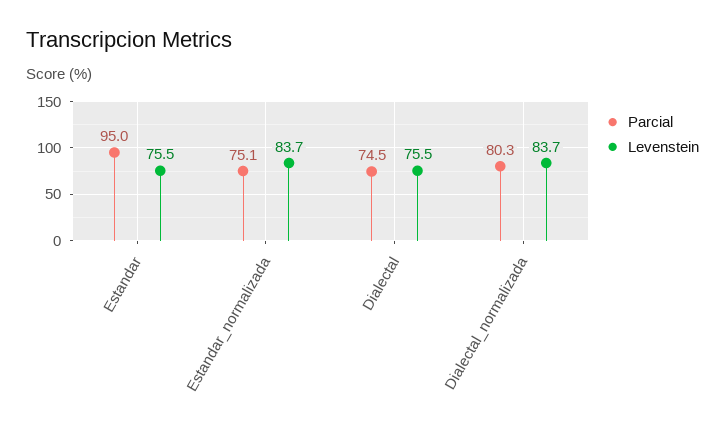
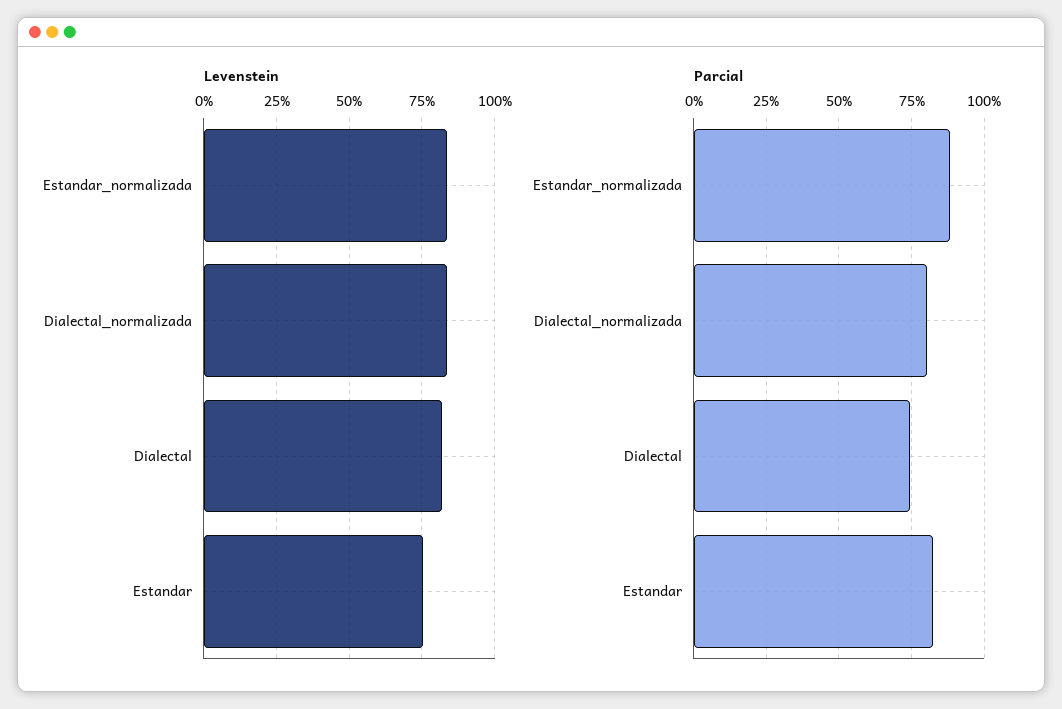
  {
    "Parcial": {
-     "Estandar": 95,
+     "Estandar": 82.5,
-     "Estandar_normalizada": 75.1,
+     "Estandar_normalizada": 87.5,
      "Dialectal": 74.5,
      "Dialectal_normalizada": 80.3
    },
    "Levenstein": {
      "Estandar": 75.5,
      "Estandar_normalizada": 83.7,
-     "Dialectal": 75.5,
+     "Dialectal": 82.5,
      "Dialectal_normalizada": 83.7
    }
  }

